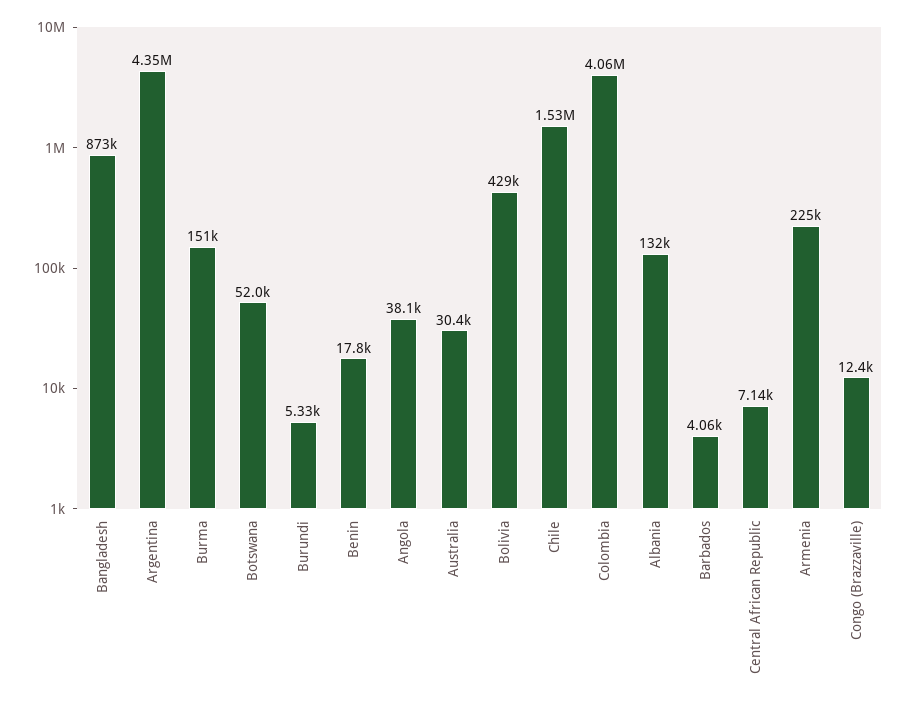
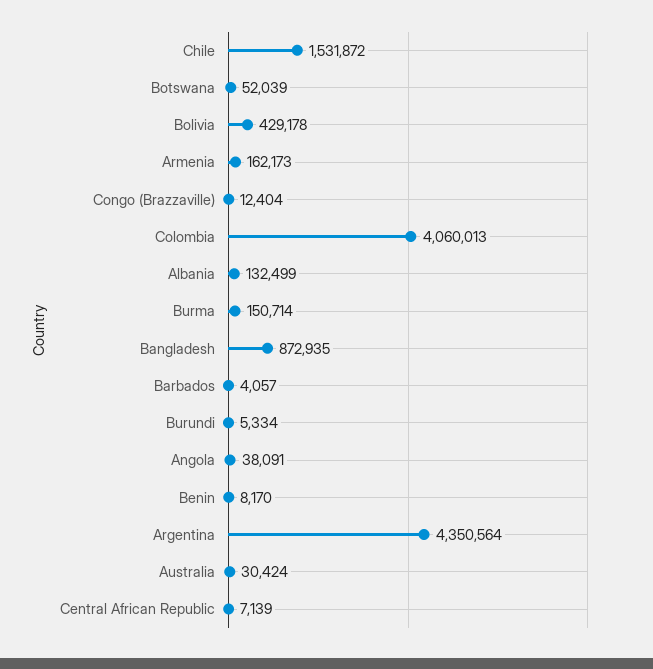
  {
    "Bangladesh": 872935,
    "Argentina": 4350564,
    "Burma": 150714,
    "Botswana": 52039,
    "Burundi": 5334,
-   "Benin": 17800,
+   "Benin": 8170,
    "Angola": 38091,
    "Australia": 30424,
    "Bolivia": 429178,
    "Chile": 1531872,
    "Colombia": 4060013,
    "Albania": 132499,
    "Barbados": 4057,
    "Central African Republic": 7139,
-   "Armenia": 225000,
+   "Armenia": 162173,
    "Congo (Brazzaville)": 12404
  }

